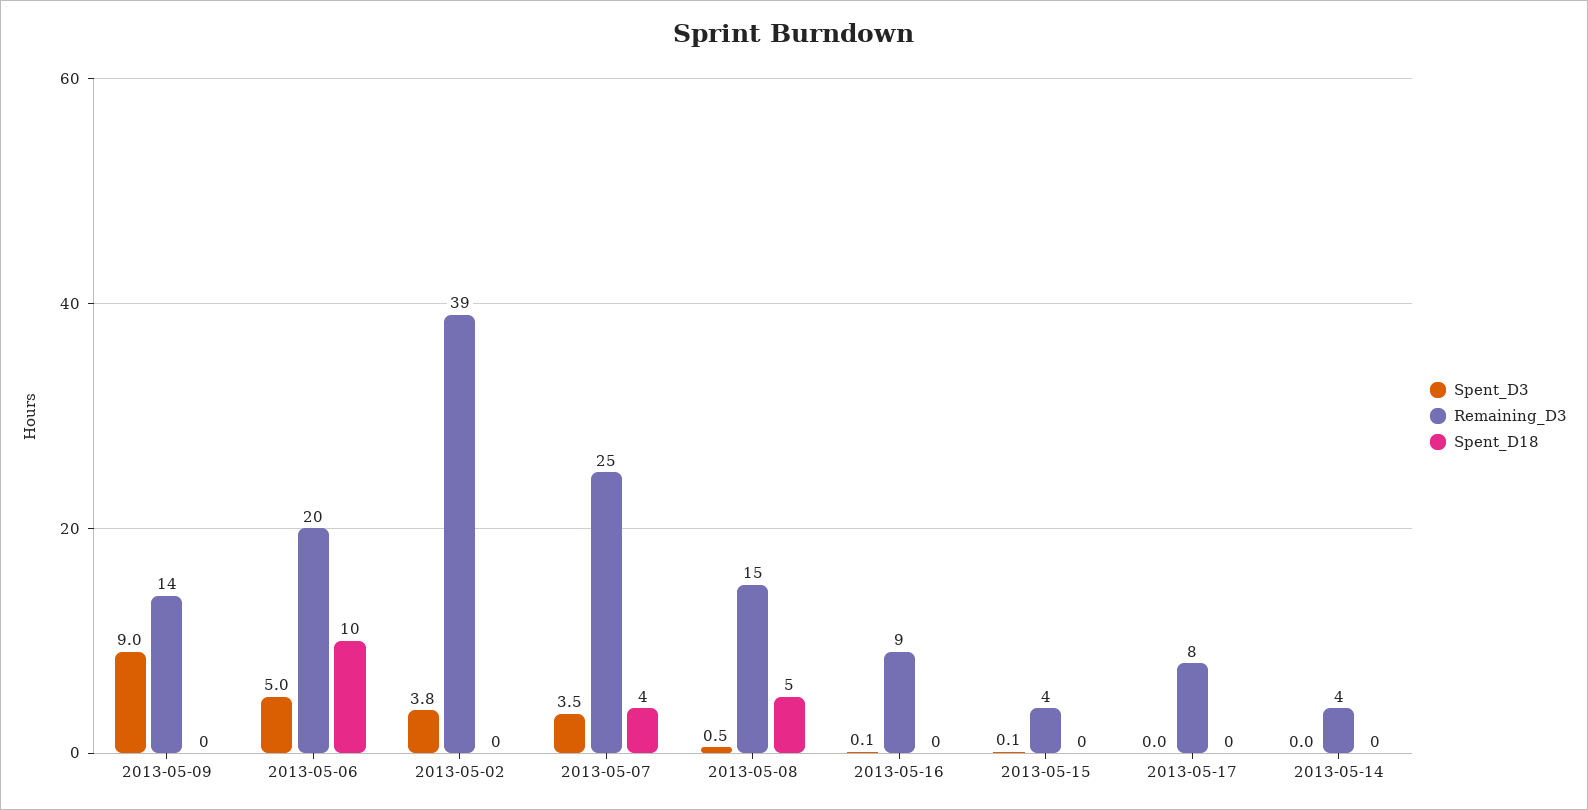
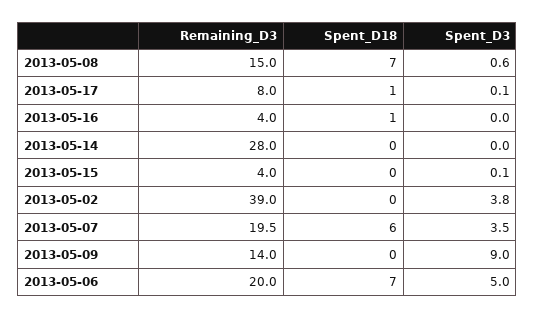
  {
    "Spent_D3": {
      "2013-05-09": 9,
      "2013-05-06": 5,
      "2013-05-02": 3.8,
      "2013-05-07": 3.5,
-     "2013-05-08": 0.5,
+     "2013-05-08": 0.6,
-     "2013-05-16": 0.1,
+     "2013-05-16": 0,
      "2013-05-15": 0.1,
-     "2013-05-17": 0,
+     "2013-05-17": 0.1,
      "2013-05-14": 0
    },
    "Remaining_D3": {
      "2013-05-09": 14,
      "2013-05-06": 20,
      "2013-05-02": 39,
-     "2013-05-07": 25,
+     "2013-05-07": 19.5,
      "2013-05-08": 15,
-     "2013-05-16": 9,
+     "2013-05-16": 4,
      "2013-05-15": 4,
      "2013-05-17": 8,
-     "2013-05-14": 4
+     "2013-05-14": 28
    },
    "Spent_D18": {
      "2013-05-09": 0,
-     "2013-05-06": 10,
+     "2013-05-06": 7,
      "2013-05-02": 0,
-     "2013-05-07": 4,
+     "2013-05-07": 6,
-     "2013-05-08": 5,
+     "2013-05-08": 7,
-     "2013-05-16": 0,
+     "2013-05-16": 1,
      "2013-05-15": 0,
-     "2013-05-17": 0,
+     "2013-05-17": 1,
      "2013-05-14": 0
    }
  }

